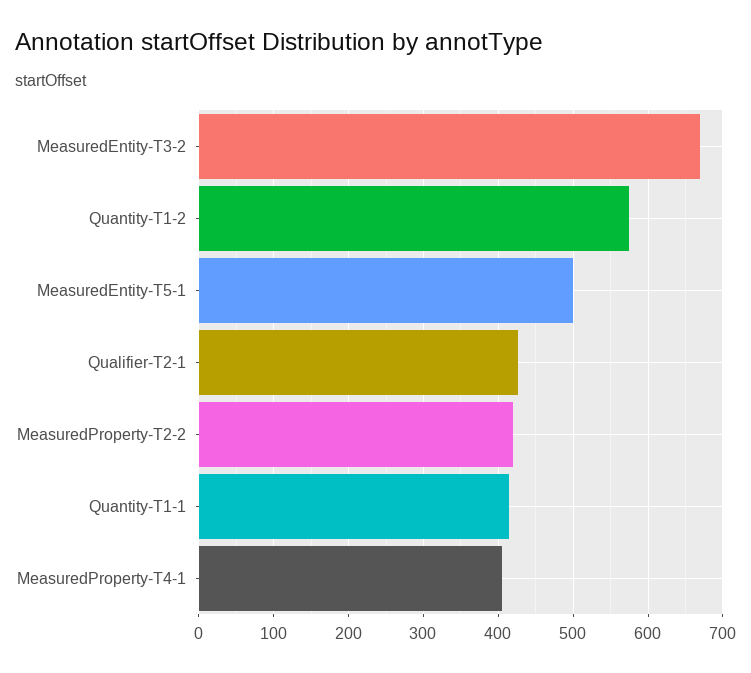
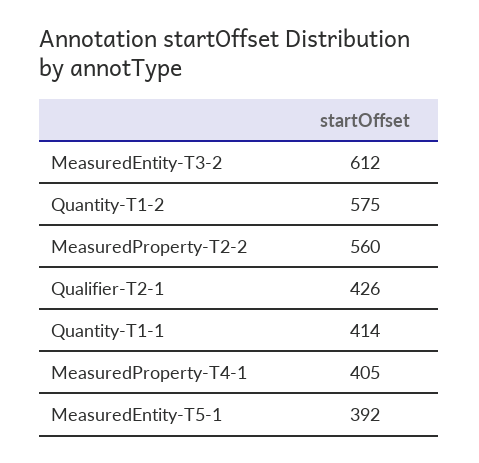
  {
-   "MeasuredEntity-T3-2": 670,
+   "MeasuredEntity-T3-2": 612,
    "Quantity-T1-2": 575,
-   "MeasuredEntity-T5-1": 500,
+   "MeasuredEntity-T5-1": 392,
    "Qualifier-T2-1": 426,
-   "MeasuredProperty-T2-2": 420,
+   "MeasuredProperty-T2-2": 560,
    "Quantity-T1-1": 414,
    "MeasuredProperty-T4-1": 405
  }

